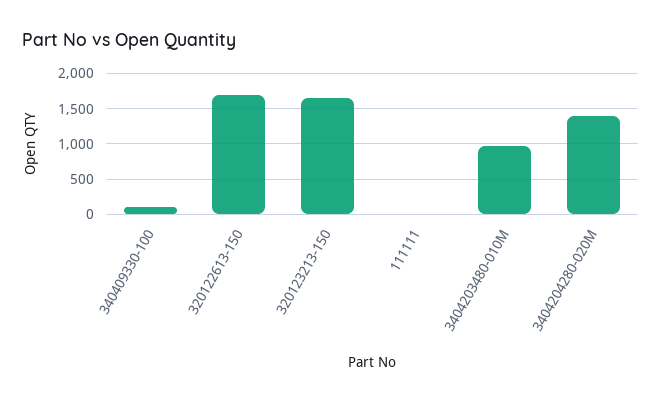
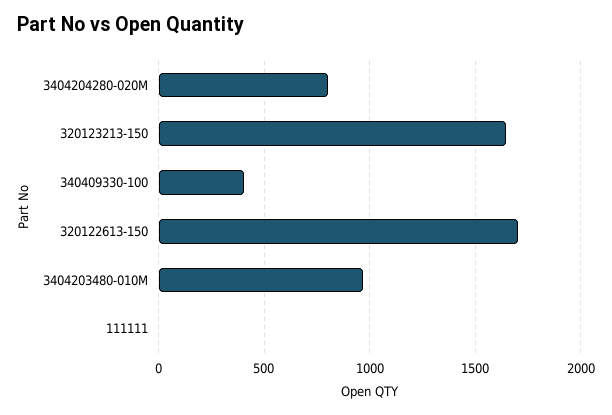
  {
-   "340409330-100": 100,
+   "340409330-100": 400,
    "320122613-150": 1700,
    "320123213-150": 1650,
    "111111": 0,
    "3404203480-010M": 950,
-   "3404204280-020M": 1400
+   "3404204280-020M": 800
  }

